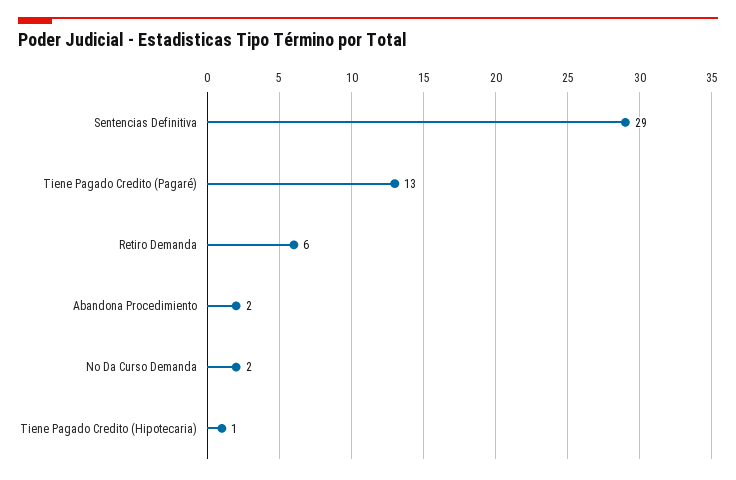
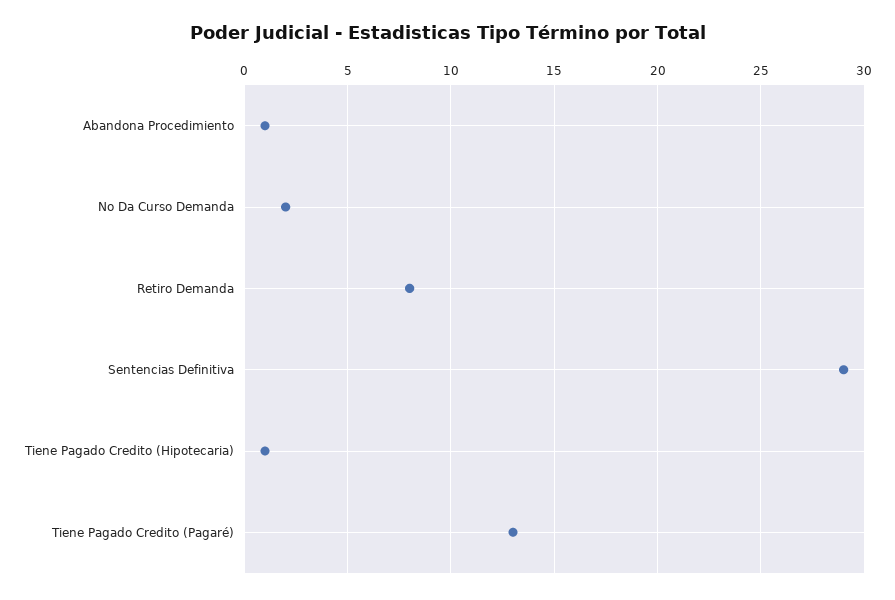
  {
    "Sentencias Definitiva": 29,
    "Tiene Pagado Credito (Pagaré)": 13,
-   "Retiro Demanda": 6,
+   "Retiro Demanda": 8,
-   "Abandona Procedimiento": 2,
+   "Abandona Procedimiento": 1,
    "No Da Curso Demanda": 2,
    "Tiene Pagado Credito (Hipotecaria)": 1
  }

